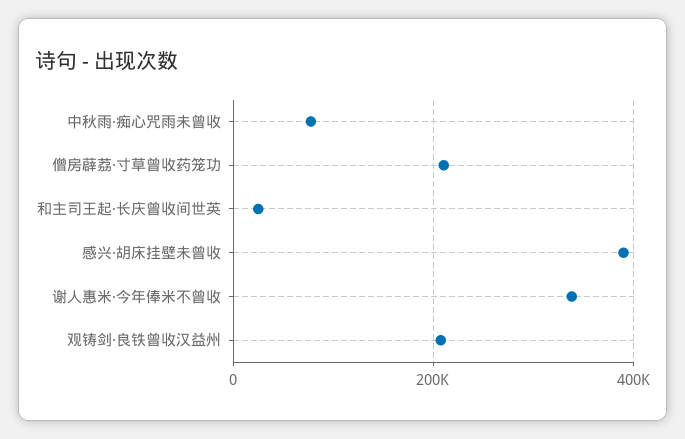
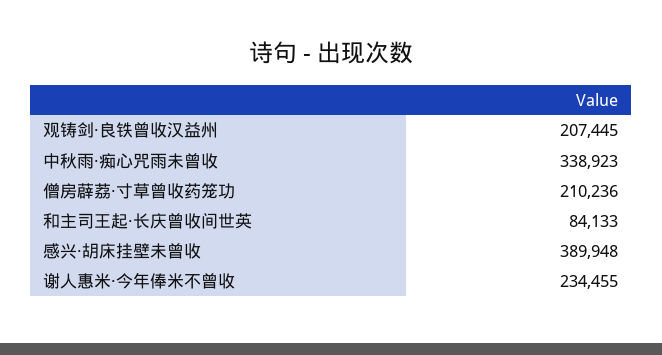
  {
-   "中秋雨·痴心咒雨未曾收": 80000,
+   "中秋雨·痴心咒雨未曾收": 338923,
    "僧房薜荔·寸草曾收药笼功": 210236,
-   "和主司王起·长庆曾收间世英": 20000,
+   "和主司王起·长庆曾收间世英": 84133,
    "感兴·胡床挂壁未曾收": 389948,
-   "谢人惠米·今年俸米不曾收": 340000,
+   "谢人惠米·今年俸米不曾收": 234455,
    "观铸剑·良铁曾收汉益州": 207445
  }

